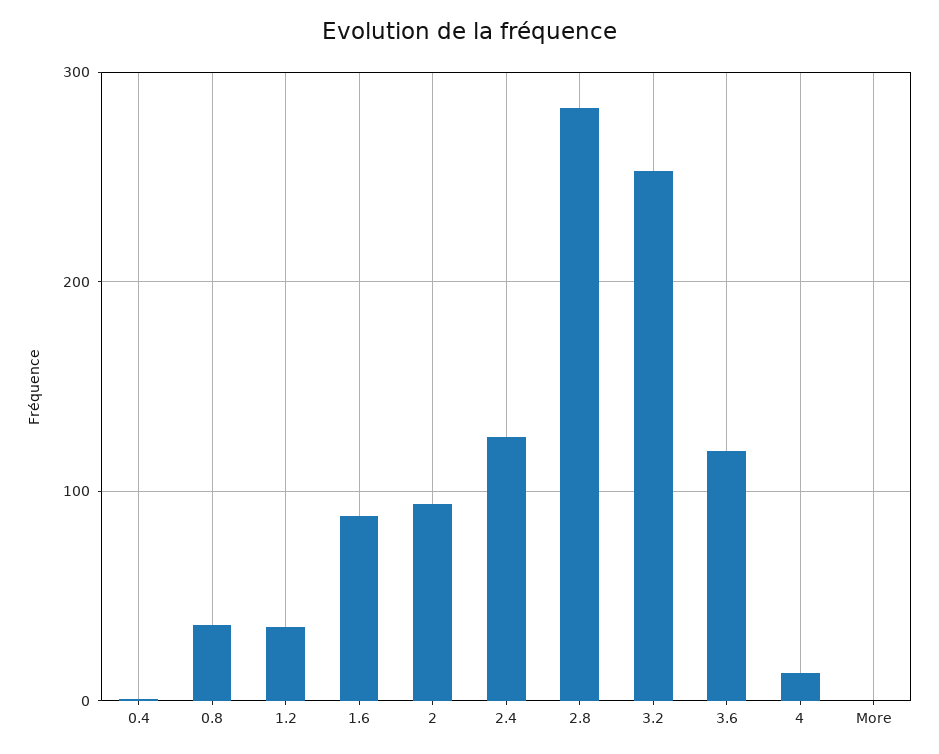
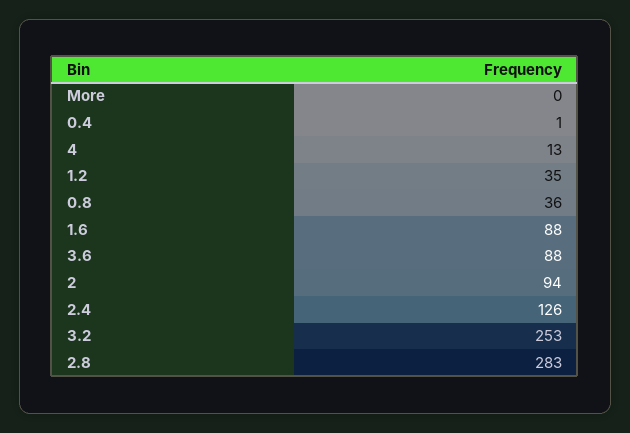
  {
    "0.4": 1,
    "0.8": 36,
    "1.2": 35,
    "1.6": 88,
    "2": 94,
    "2.4": 126,
    "2.8": 283,
    "3.2": 253,
-   "3.6": 120,
+   "3.6": 88,
    "4": 13,
    "More": 0
  }

